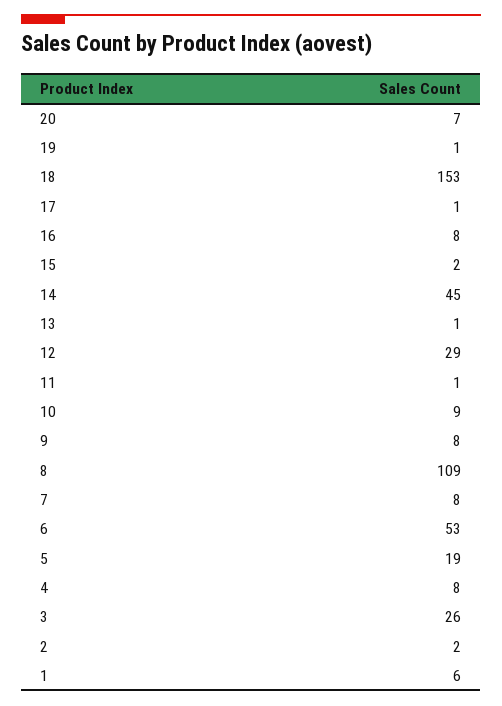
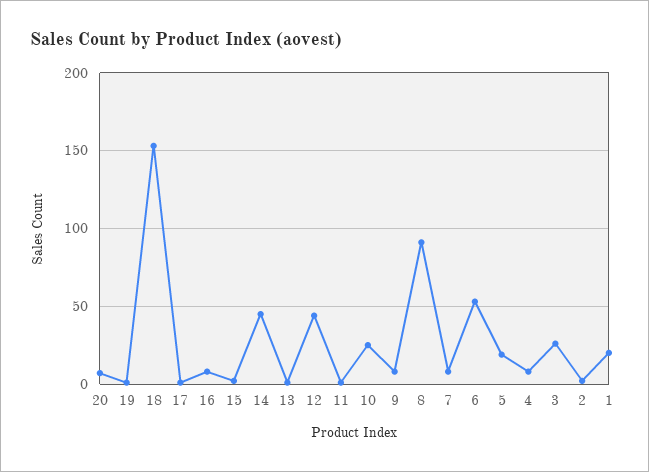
  {
    "20": 7,
    "19": 1,
    "18": 153,
    "17": 1,
    "16": 8,
    "15": 2,
    "14": 45,
    "13": 1,
-   "12": 29,
+   "12": 45,
    "11": 1,
-   "10": 9,
+   "10": 25,
    "9": 8,
-   "8": 109,
+   "8": 90,
    "7": 8,
    "6": 53,
    "5": 19,
    "4": 8,
    "3": 26,
    "2": 2,
-   "1": 6
+   "1": 20
  }

